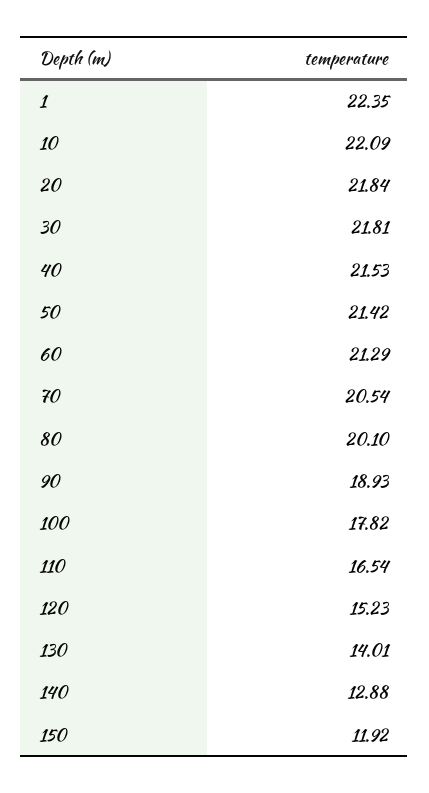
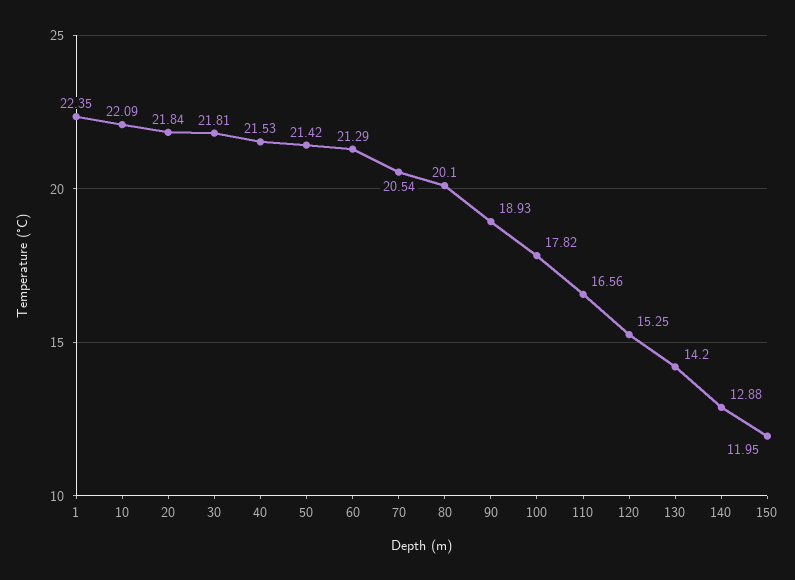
  {
    "1": 22.35,
    "10": 22.09,
    "20": 21.84,
    "30": 21.81,
    "40": 21.53,
    "50": 21.42,
    "60": 21.29,
    "70": 20.54,
    "80": 20.1,
    "90": 18.93,
    "100": 17.82,
-   "110": 16.54,
+   "110": 16.56,
-   "120": 15.23,
+   "120": 15.25,
-   "130": 14.01,
+   "130": 14.2,
    "140": 12.88,
-   "150": 11.92
+   "150": 11.95
  }

